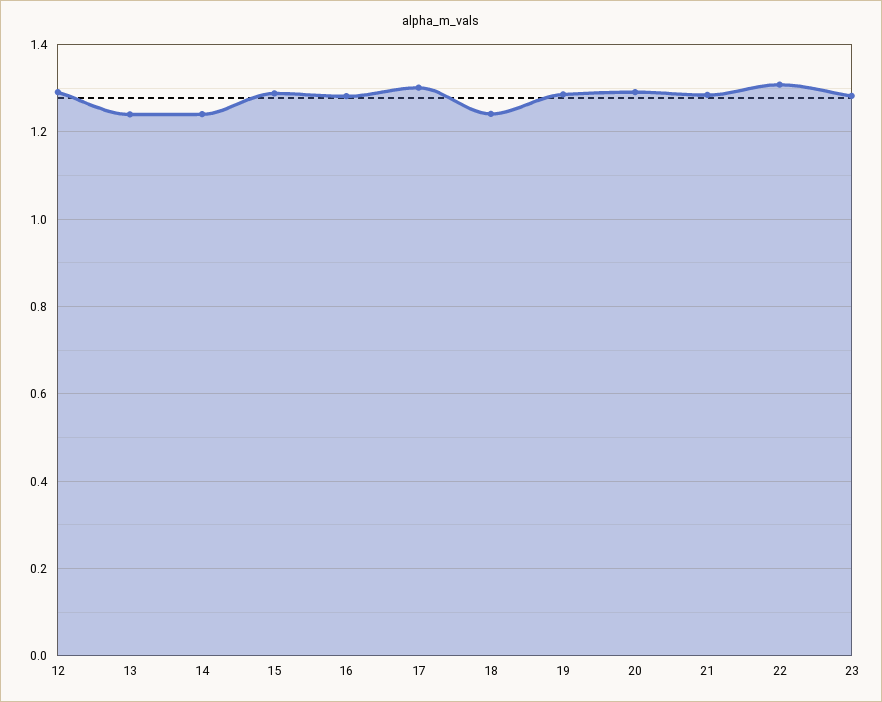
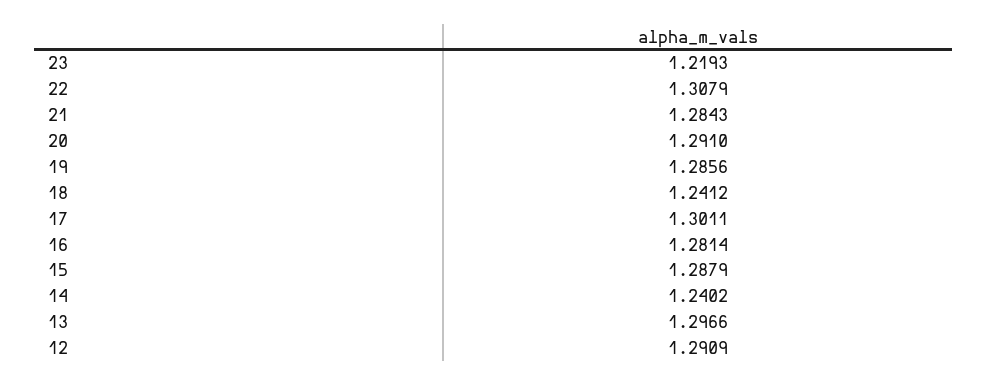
  {
    "12": 1.2909,
-   "13": 1.24,
+   "13": 1.2966,
    "14": 1.2402,
    "15": 1.2879,
    "16": 1.2814,
    "17": 1.3011,
    "18": 1.2412,
    "19": 1.2856,
    "20": 1.291,
    "21": 1.2843,
    "22": 1.3079,
-   "23": 1.28
+   "23": 1.2193
  }

